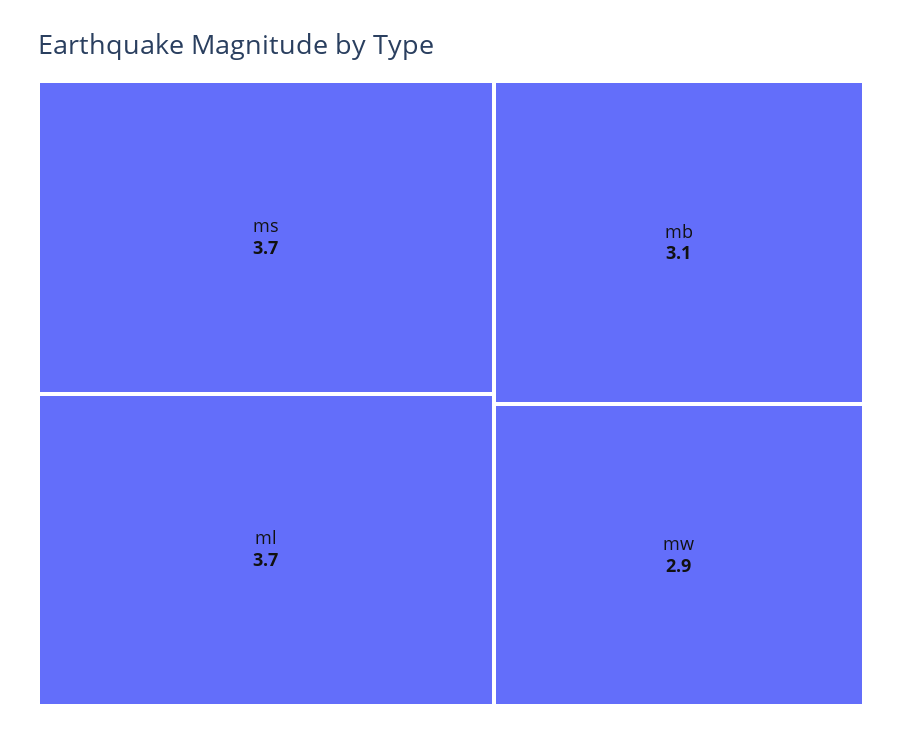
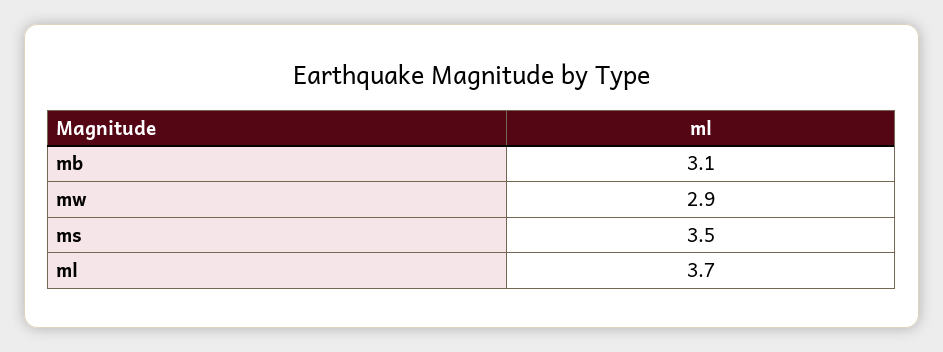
  {
-   "ms": 3.7,
+   "ms": 3.5,
    "ml": 3.7,
    "mb": 3.1,
    "mw": 2.9
  }

